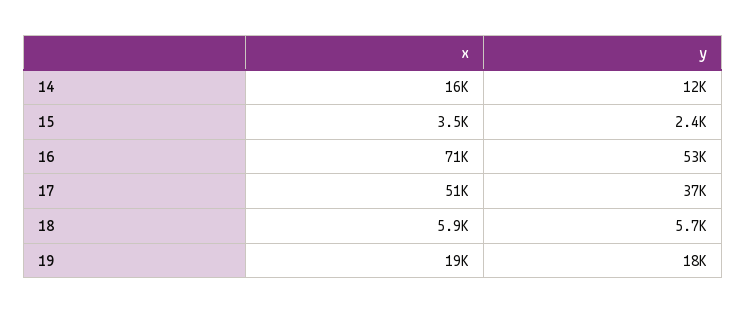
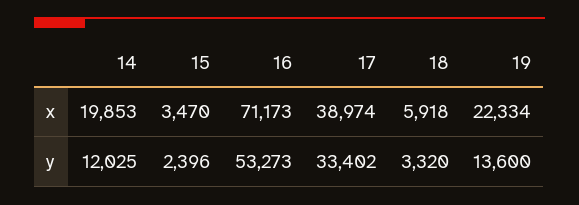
  {
    "x": {
-     "14": 16000,
+     "14": 19853,
      "15": 3470,
      "16": 71173,
-     "17": 51000,
+     "17": 38974,
      "18": 5918,
-     "19": 19000
+     "19": 22334
    },
    "y": {
      "14": 12025,
      "15": 2396,
      "16": 53273,
-     "17": 37000,
+     "17": 33402,
-     "18": 5700,
+     "18": 3320,
-     "19": 18000
+     "19": 13600
    }
  }

